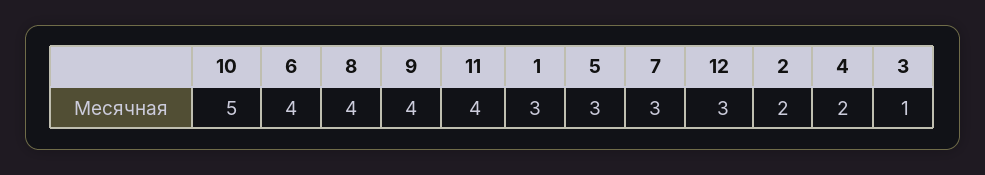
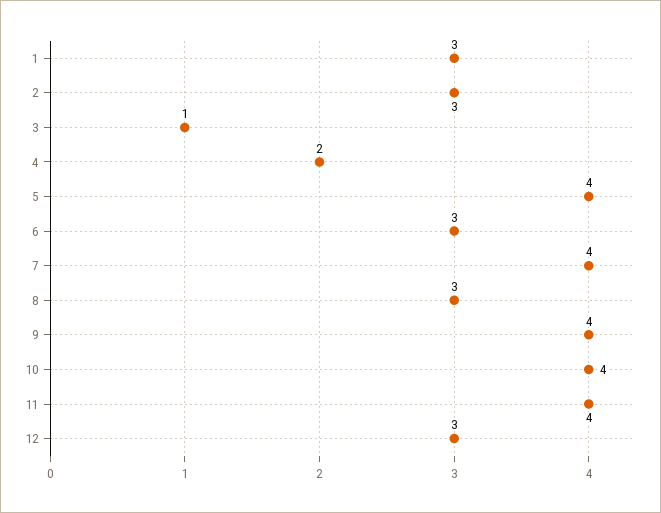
  {
-   "10": 5,
+   "10": 4,
-   "6": 4,
+   "6": 3,
-   "8": 4,
+   "8": 3,
    "9": 4,
    "11": 4,
    "1": 3,
-   "5": 3,
+   "5": 4,
-   "7": 3,
+   "7": 4,
    "12": 3,
-   "2": 2,
+   "2": 3,
    "4": 2,
    "3": 1
  }

